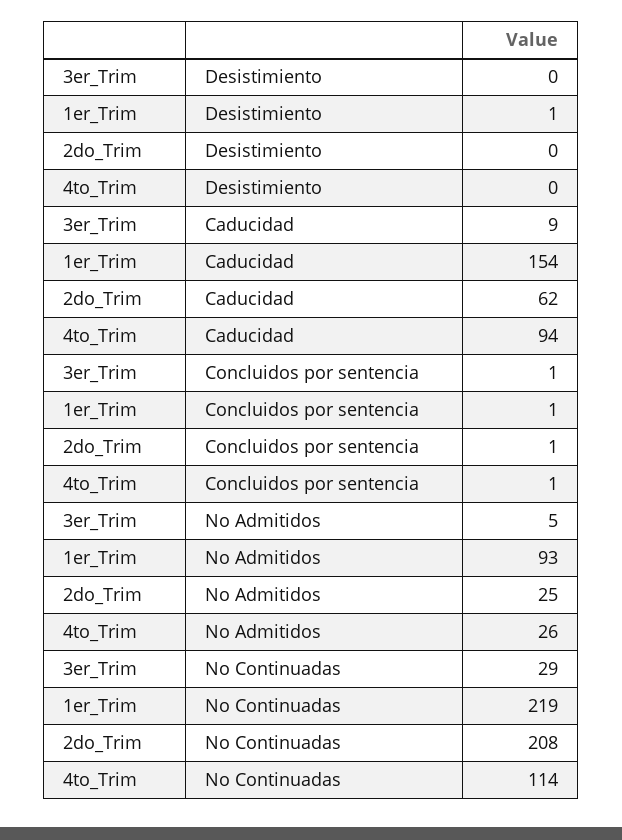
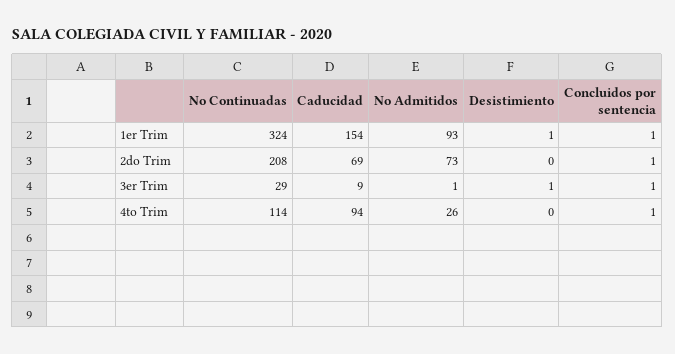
  {
    "3er_Trim": {
-     "Desistimiento": 0,
+     "Desistimiento": 1,
      "Caducidad": 9,
      "Concluidos por sentencia": 1,
-     "No Admitidos": 5,
+     "No Admitidos": 1,
      "No Continuadas": 29
    },
    "1er_Trim": {
      "Desistimiento": 1,
      "Caducidad": 154,
      "Concluidos por sentencia": 1,
      "No Admitidos": 93,
-     "No Continuadas": 219
+     "No Continuadas": 324
    },
    "2do_Trim": {
      "Desistimiento": 0,
-     "Caducidad": 62,
+     "Caducidad": 69,
      "Concluidos por sentencia": 1,
-     "No Admitidos": 25,
+     "No Admitidos": 73,
      "No Continuadas": 208
    },
    "4to_Trim": {
      "Desistimiento": 0,
      "Caducidad": 94,
      "Concluidos por sentencia": 1,
      "No Admitidos": 26,
      "No Continuadas": 114
    }
  }

